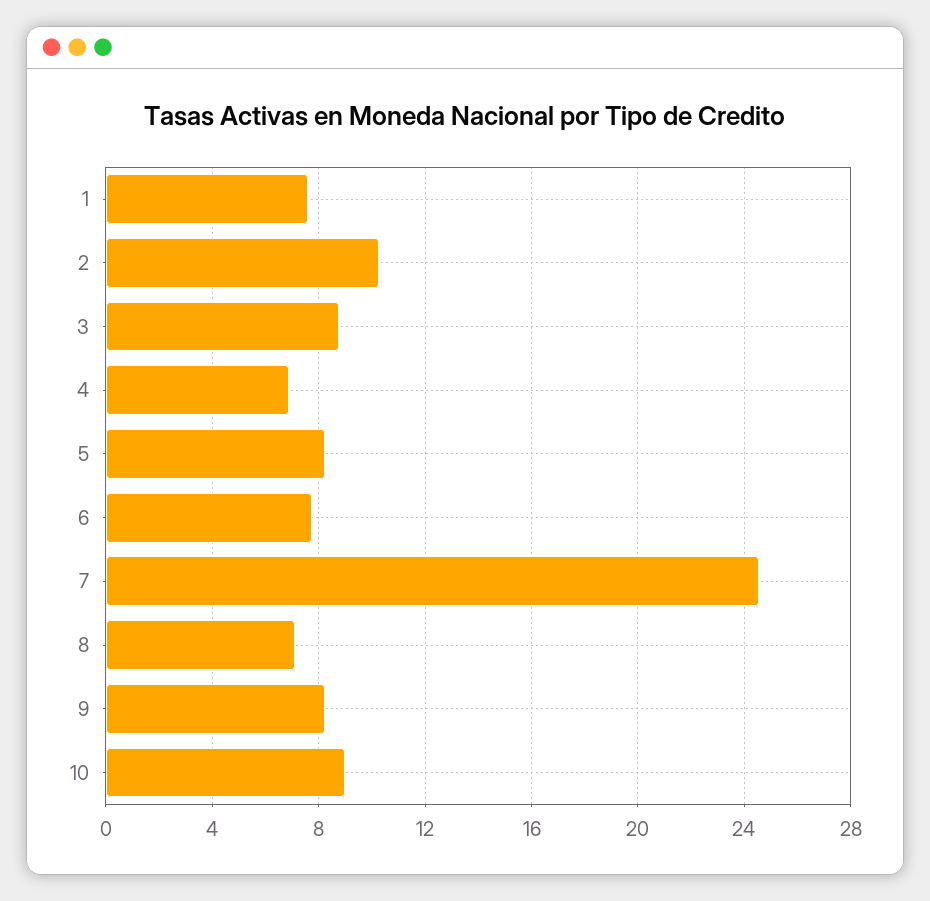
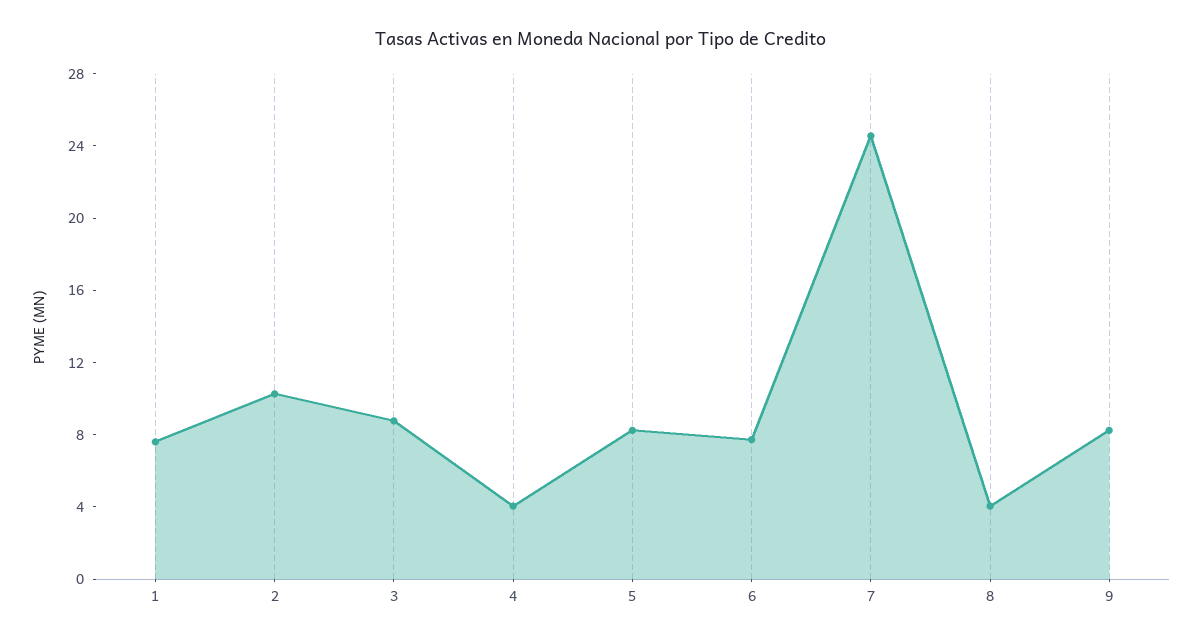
  {
    "1": 7.5,
    "2": 10.5,
    "3": 9,
-   "4": 7,
+   "4": 4,
    "5": 8,
    "6": 7.5,
    "7": 24.5,
-   "8": 7,
+   "8": 4,
-   "9": 8,
+   "9": 8
-   "10": 9
  }

